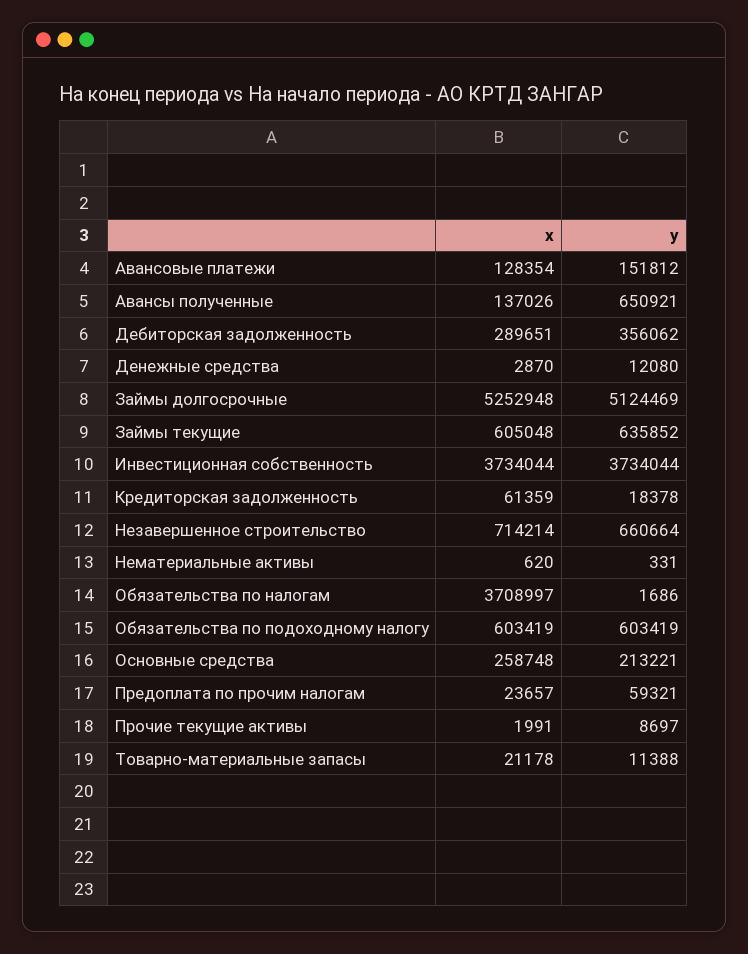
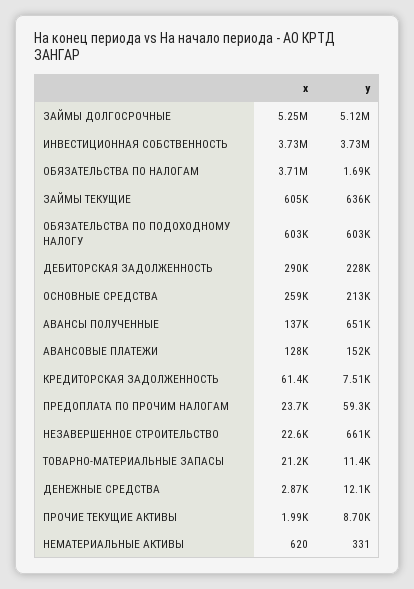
  {
    "x": {
      "Авансовые платежи": 128354,
      "Авансы полученные": 137026,
      "Дебиторская задолженность": 289651,
      "Денежные средства": 2870,
      "Займы долгосрочные": 5252948,
      "Займы текущие": 605048,
      "Инвестиционная собственность": 3734044,
      "Кредиторская задолженность": 61359,
-     "Незавершенное строительство": 714214,
+     "Незавершенное строительство": 22600,
      "Нематериальные активы": 620,
      "Обязательства по налогам": 3708997,
      "Обязательства по подоходному налогу": 603419,
      "Основные средства": 258748,
      "Предоплата по прочим налогам": 23657,
      "Прочие текущие активы": 1991,
      "Товарно-материальные запасы": 21178
    },
    "y": {
      "Авансовые платежи": 151812,
      "Авансы полученные": 650921,
-     "Дебиторская задолженность": 356062,
+     "Дебиторская задолженность": 228000,
      "Денежные средства": 12080,
      "Займы долгосрочные": 5124469,
      "Займы текущие": 635852,
      "Инвестиционная собственность": 3734044,
-     "Кредиторская задолженность": 18378,
+     "Кредиторская задолженность": 7510,
      "Незавершенное строительство": 660664,
      "Нематериальные активы": 331,
      "Обязательства по налогам": 1686,
      "Обязательства по подоходному налогу": 603419,
      "Основные средства": 213221,
      "Предоплата по прочим налогам": 59321,
      "Прочие текущие активы": 8697,
      "Товарно-материальные запасы": 11388
    }
  }

